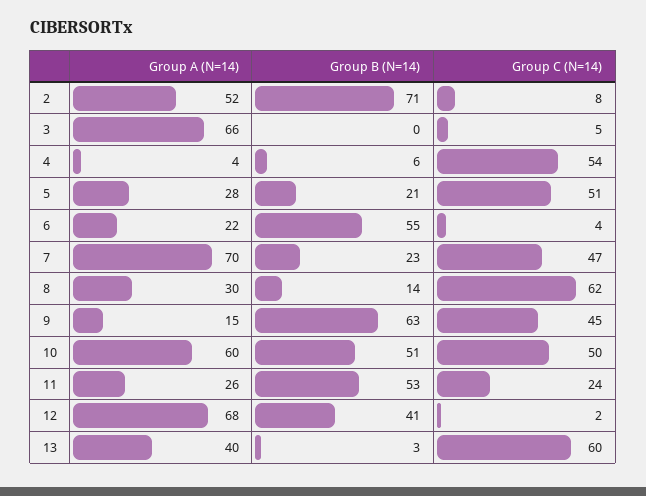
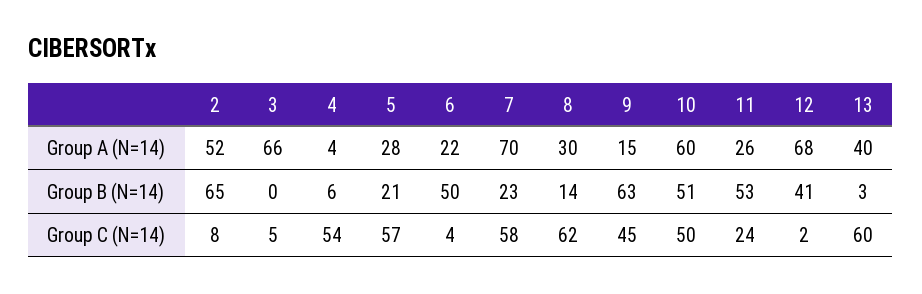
  {
    "Group A (N=14)": {
      "2": 52,
      "3": 66,
      "4": 4,
      "5": 28,
      "6": 22,
      "7": 70,
      "8": 30,
      "9": 15,
      "10": 60,
      "11": 26,
      "12": 68,
      "13": 40
    },
    "Group B (N=14)": {
-     "2": 71,
+     "2": 65,
      "3": 0,
      "4": 6,
      "5": 21,
-     "6": 55,
+     "6": 50,
      "7": 23,
      "8": 14,
      "9": 63,
      "10": 51,
      "11": 53,
      "12": 41,
      "13": 3
    },
    "Group C (N=14)": {
      "2": 8,
      "3": 5,
      "4": 54,
-     "5": 51,
+     "5": 57,
      "6": 4,
-     "7": 47,
+     "7": 58,
      "8": 62,
      "9": 45,
      "10": 50,
      "11": 24,
      "12": 2,
      "13": 60
    }
  }

